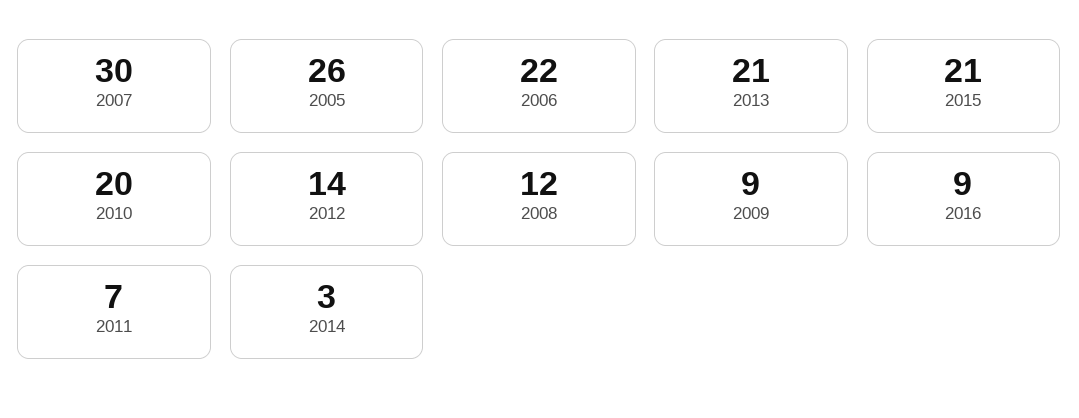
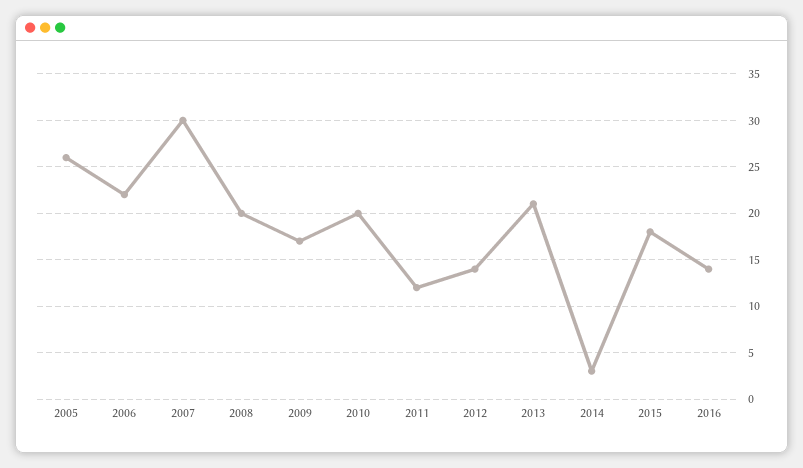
  {
    "2007": 30,
    "2005": 26,
    "2006": 22,
    "2013": 21,
-   "2015": 21,
+   "2015": 18,
    "2010": 20,
    "2012": 14,
-   "2008": 12,
+   "2008": 20,
-   "2009": 9,
+   "2009": 17,
-   "2016": 9,
+   "2016": 14,
-   "2011": 7,
+   "2011": 12,
    "2014": 3
  }

